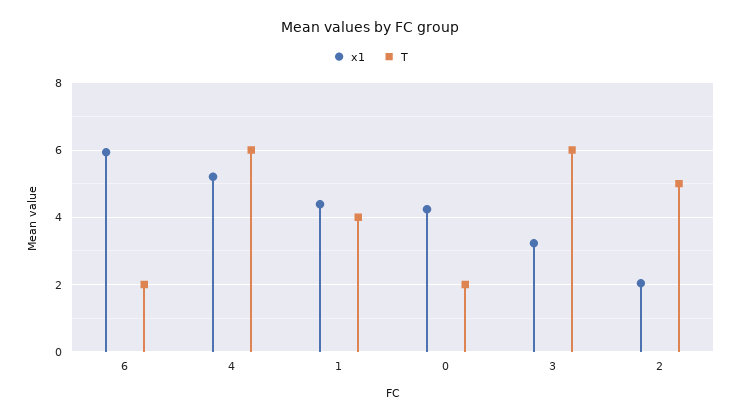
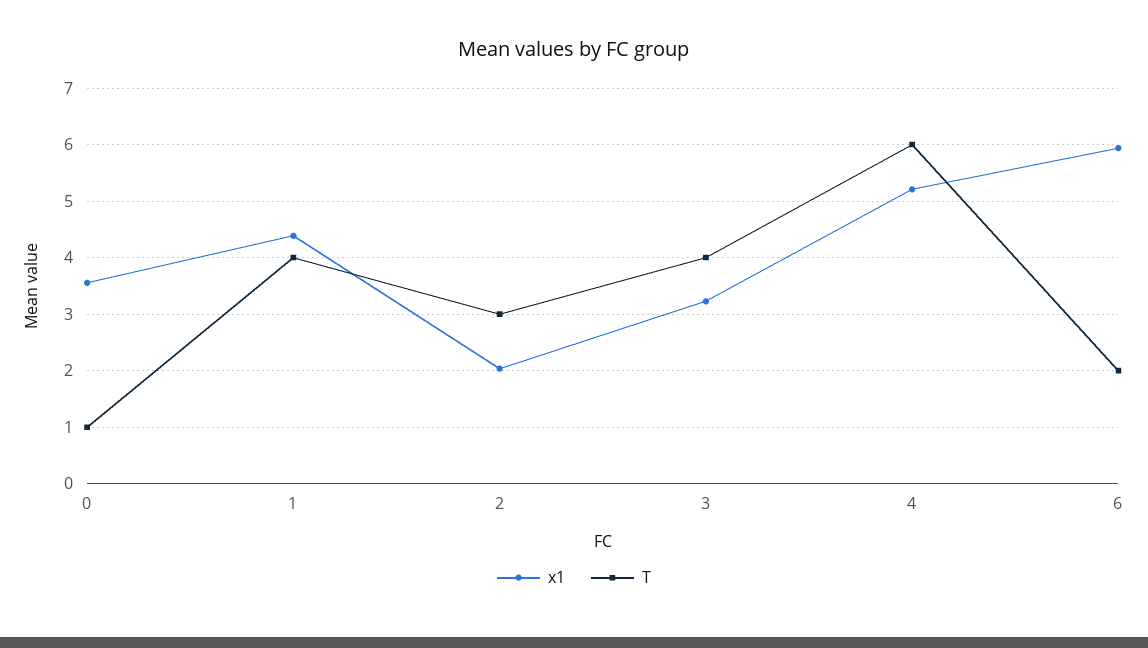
  {
    "x1": {
      "6": 6,
      "4": 5.2,
      "1": 4.4,
-     "0": 4.2,
+     "0": 3.6,
      "3": 3.2,
      "2": 2
    },
    "T": {
      "6": 2,
      "4": 6,
      "1": 4,
-     "0": 2,
+     "0": 1,
-     "3": 6,
+     "3": 4,
-     "2": 5
+     "2": 3
    }
  }

